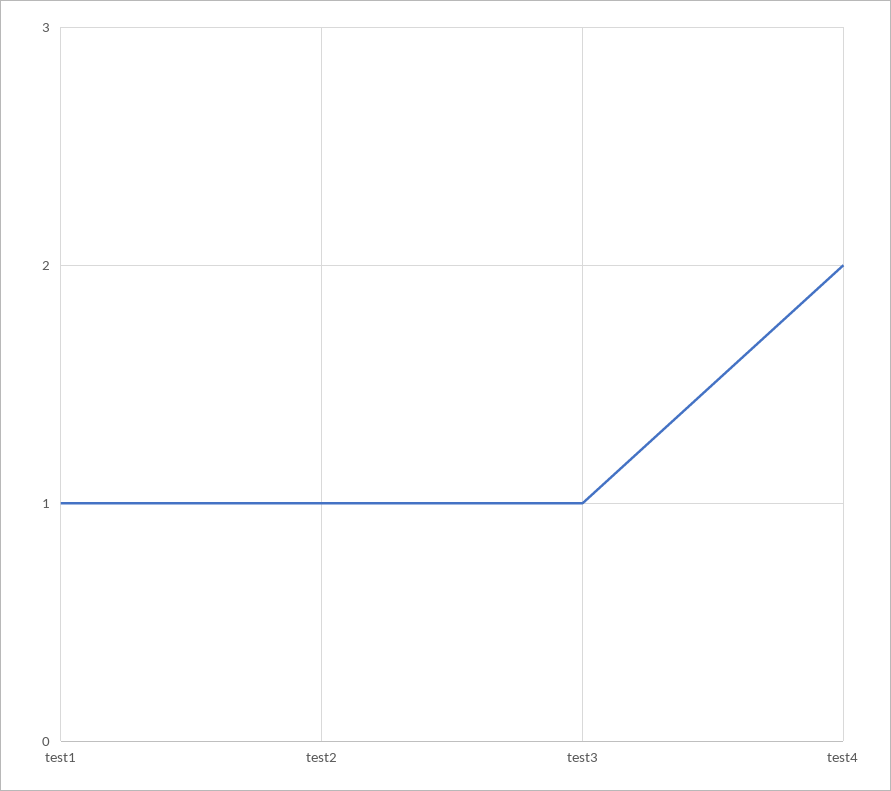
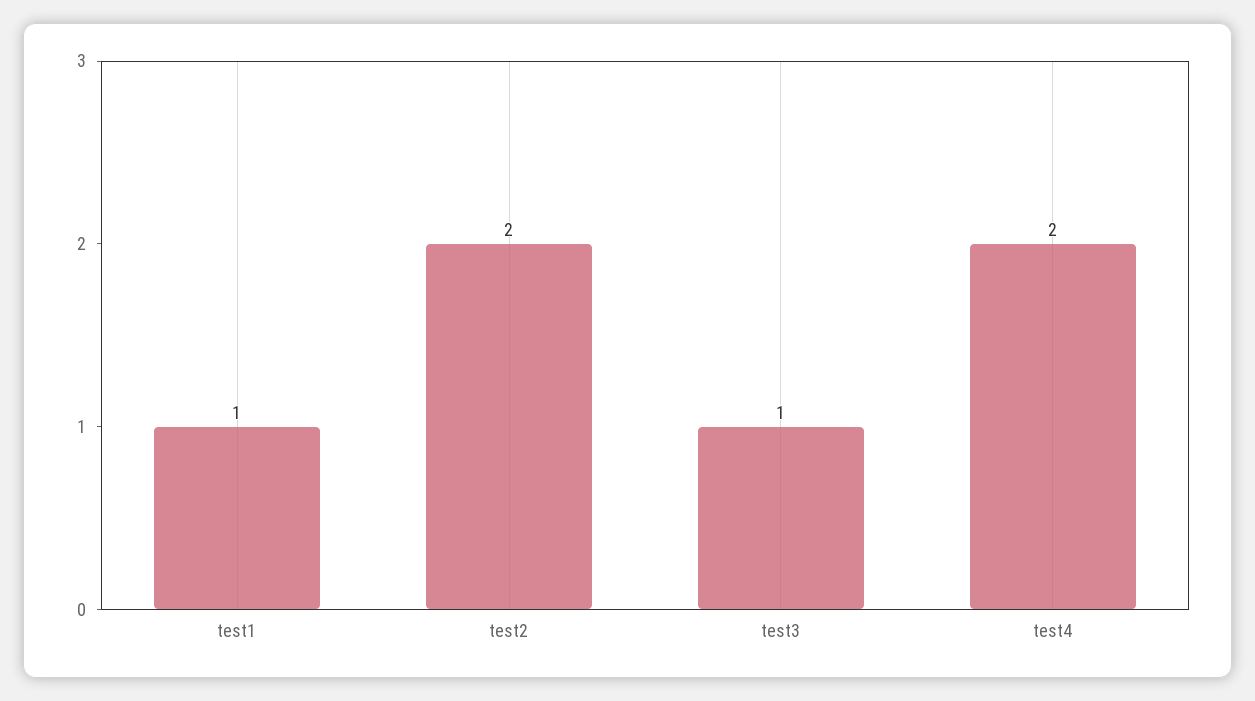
  {
    "test1": 1,
-   "test2": 1,
+   "test2": 2,
    "test3": 1,
    "test4": 2
  }

